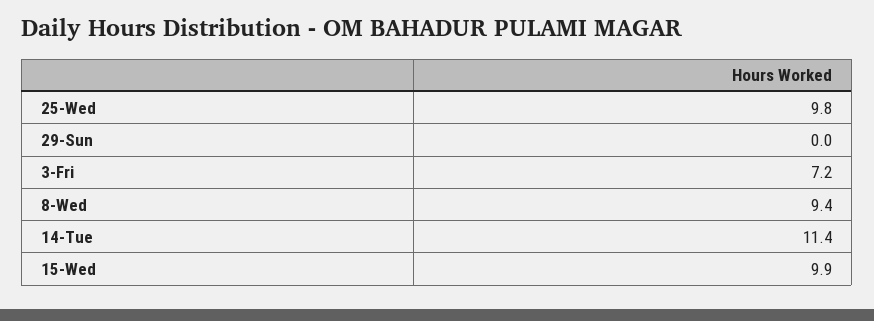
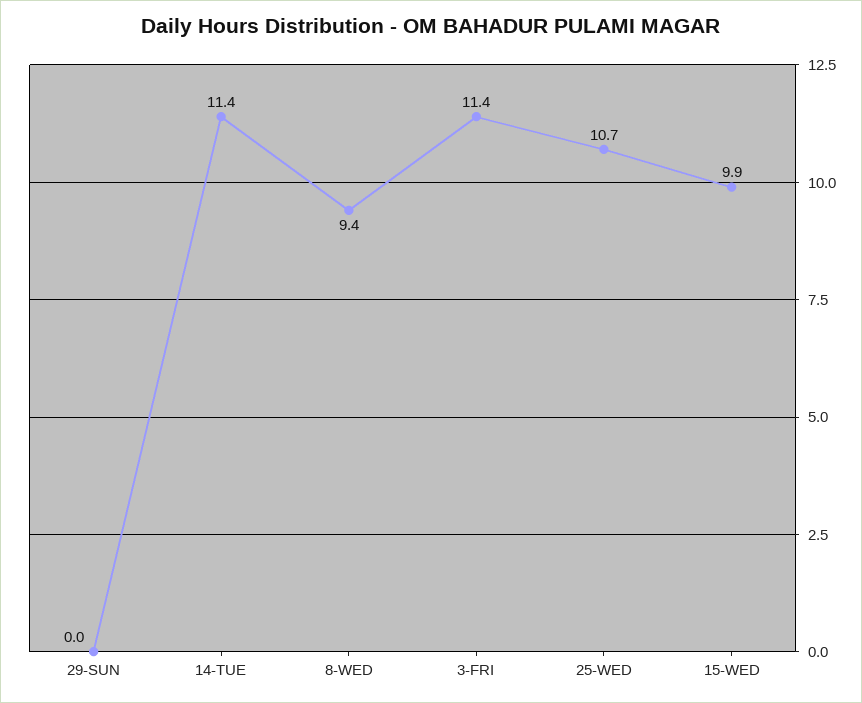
  {
-   "25-Wed": 9.8,
+   "25-Wed": 10.7,
    "29-Sun": 0,
-   "3-Fri": 7.2,
+   "3-Fri": 11.4,
    "8-Wed": 9.4,
    "14-Tue": 11.4,
    "15-Wed": 9.9
  }

